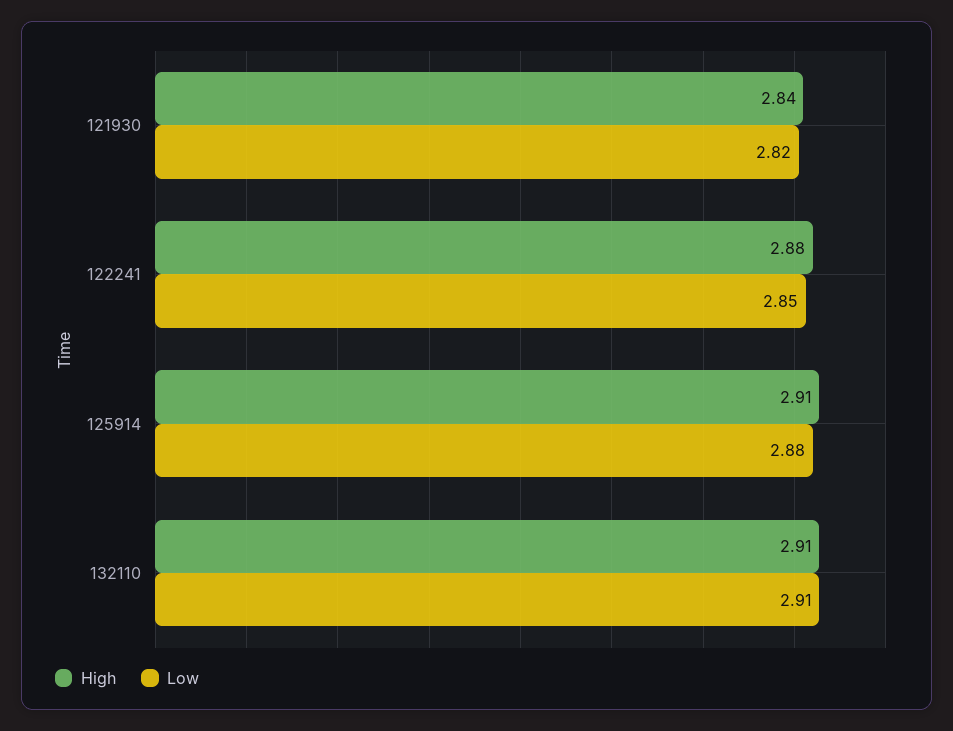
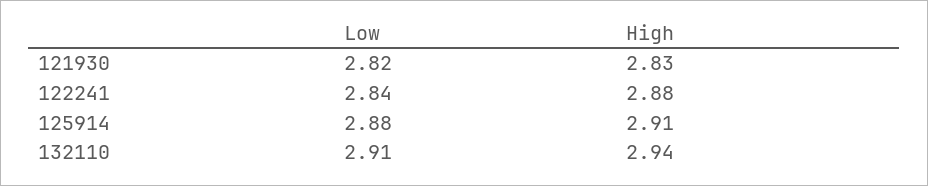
  {
    "High": {
-     "121930": 2.84,
+     "121930": 2.83,
      "122241": 2.88,
      "125914": 2.91,
-     "132110": 2.91
+     "132110": 2.94
    },
    "Low": {
      "121930": 2.82,
-     "122241": 2.85,
+     "122241": 2.84,
      "125914": 2.88,
      "132110": 2.91
    }
  }

